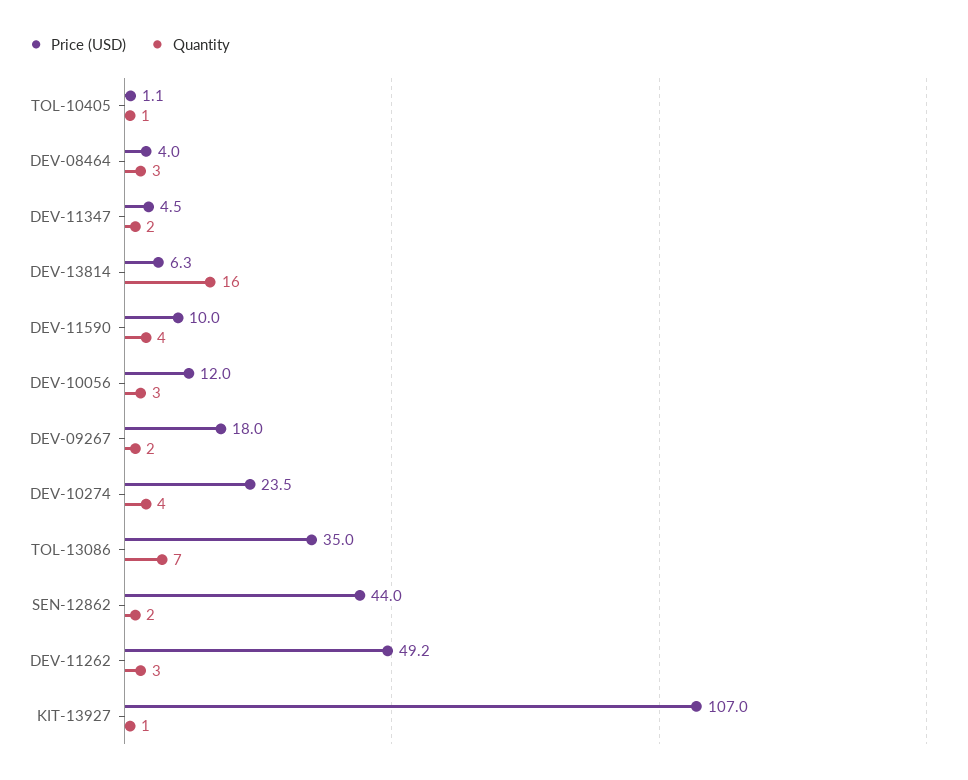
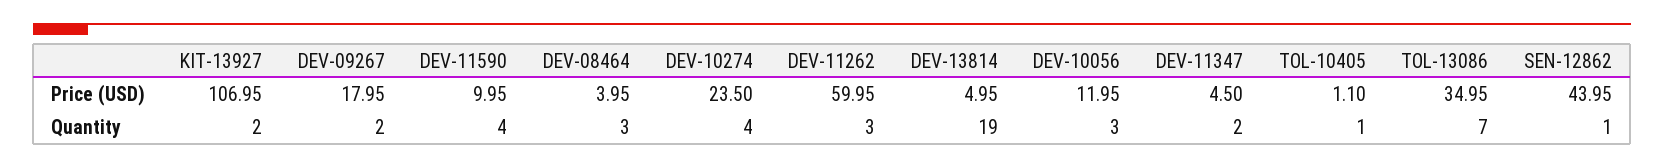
  {
    "Price (USD)": {
      "TOL-10405": 1.1,
      "DEV-08464": 3.95,
      "DEV-11347": 4.5,
-     "DEV-13814": 6.3,
+     "DEV-13814": 4.95,
      "DEV-11590": 9.95,
      "DEV-10056": 11.95,
      "DEV-09267": 17.95,
      "DEV-10274": 23.5,
      "TOL-13086": 34.95,
      "SEN-12862": 43.95,
-     "DEV-11262": 49.2,
+     "DEV-11262": 59.95,
      "KIT-13927": 106.95
    },
    "Quantity": {
      "TOL-10405": 1,
      "DEV-08464": 3,
      "DEV-11347": 2,
-     "DEV-13814": 16,
+     "DEV-13814": 19,
      "DEV-11590": 4,
      "DEV-10056": 3,
      "DEV-09267": 2,
      "DEV-10274": 4,
      "TOL-13086": 7,
-     "SEN-12862": 2,
+     "SEN-12862": 1,
      "DEV-11262": 3,
-     "KIT-13927": 1
+     "KIT-13927": 2
    }
  }

